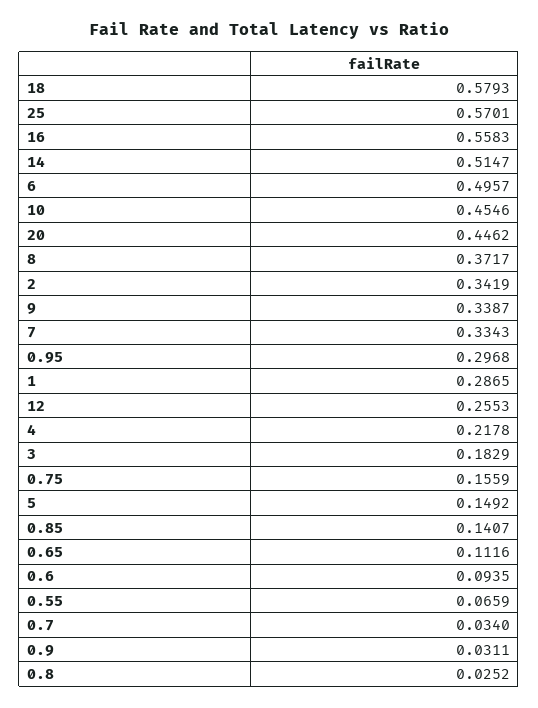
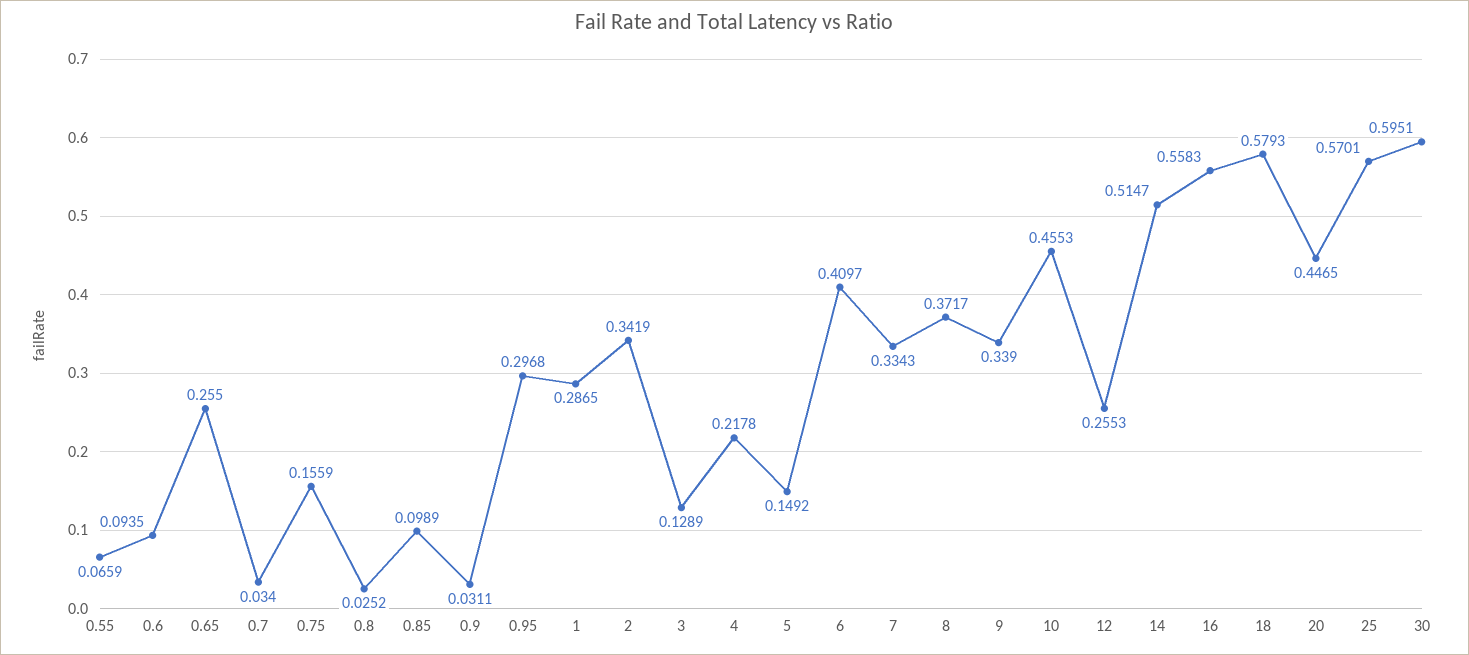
  {
    "18": 0.5793,
    "25": 0.5701,
    "16": 0.5583,
    "14": 0.5147,
-   "6": 0.4957,
+   "6": 0.4097,
-   "10": 0.4546,
+   "10": 0.4553,
-   "20": 0.4462,
+   "20": 0.4465,
    "8": 0.3717,
    "2": 0.3419,
-   "9": 0.3387,
+   "9": 0.339,
    "7": 0.3343,
    "0.95": 0.2968,
    "1": 0.2865,
    "12": 0.2553,
    "4": 0.2178,
-   "3": 0.1829,
+   "3": 0.1289,
    "0.75": 0.1559,
    "5": 0.1492,
-   "0.85": 0.1407,
+   "0.85": 0.0989,
-   "0.65": 0.1116,
+   "0.65": 0.255,
    "0.6": 0.0935,
    "0.55": 0.0659,
    "0.7": 0.034,
    "0.9": 0.0311,
-   "0.8": 0.0252
+   "0.8": 0.0252,
+   "30": 0.5951
  }

